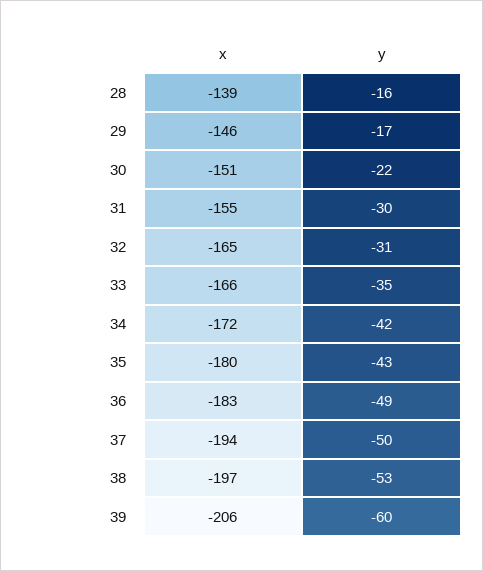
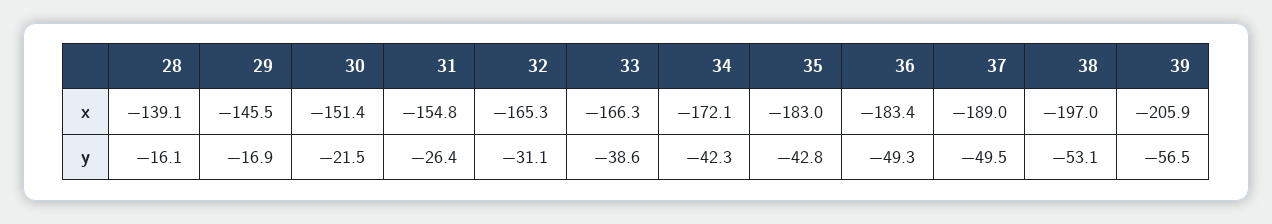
  {
    "x": {
      "28": -139.1,
      "29": -145.5,
      "30": -151.4,
      "31": -154.8,
      "32": -165.3,
      "33": -166.3,
      "34": -172.1,
-     "35": -180,
+     "35": -183,
      "36": -183.4,
-     "37": -194,
+     "37": -189,
      "38": -197,
      "39": -205.9
    },
    "y": {
      "28": -16.1,
      "29": -16.9,
      "30": -21.5,
-     "31": -30,
+     "31": -26.4,
      "32": -31.1,
-     "33": -35,
+     "33": -38.6,
      "34": -42.3,
      "35": -42.8,
      "36": -49.3,
      "37": -49.5,
      "38": -53.1,
-     "39": -60
+     "39": -56.5
    }
  }

